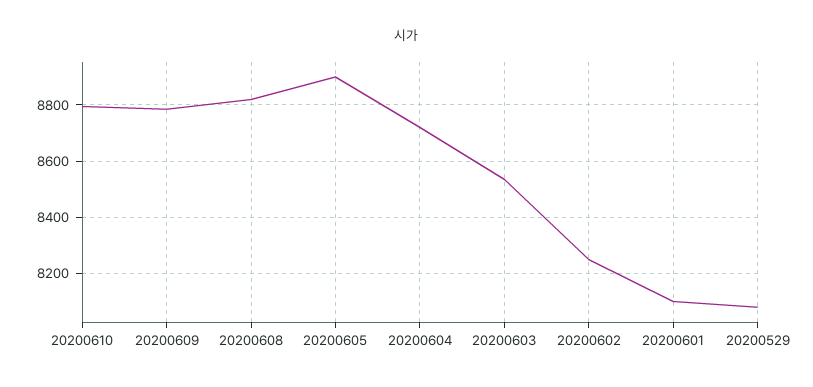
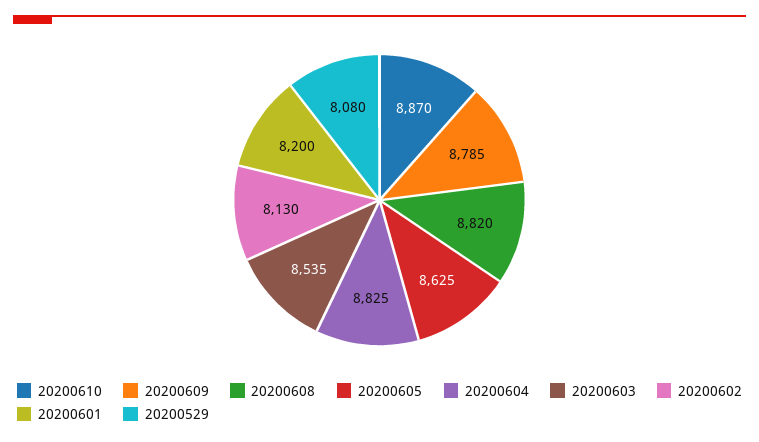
  {
-   "20200610": 8800,
+   "20200610": 8870,
    "20200609": 8785,
    "20200608": 8820,
-   "20200605": 8900,
+   "20200605": 8625,
-   "20200604": 8725,
+   "20200604": 8825,
    "20200603": 8535,
-   "20200602": 8250,
+   "20200602": 8130,
-   "20200601": 8100,
+   "20200601": 8200,
    "20200529": 8080
  }

